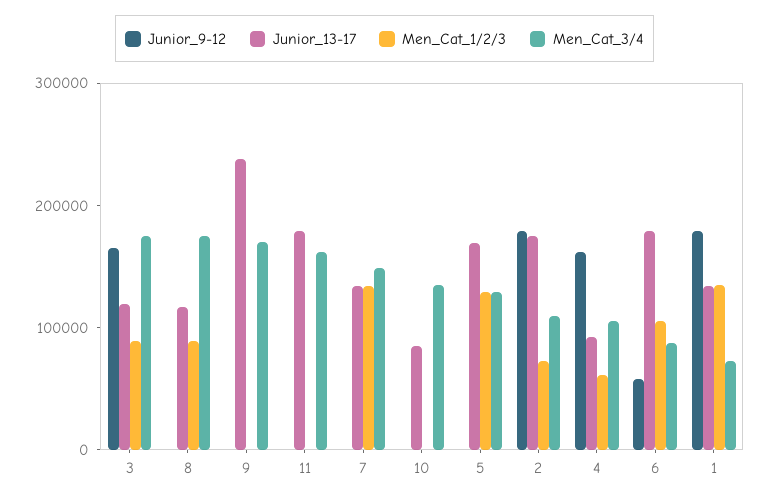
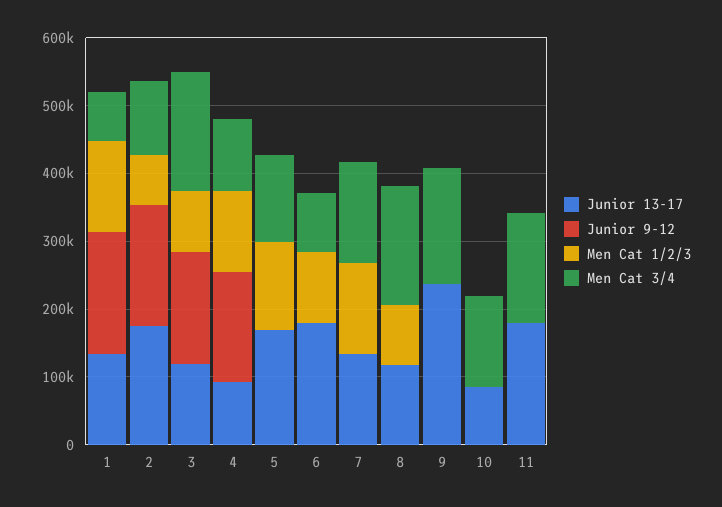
  {
    "Junior_9-12": {
      "3": 160000,
      "8": 0,
      "9": 0,
      "11": 0,
      "7": 0,
      "10": 0,
      "5": 0,
      "2": 180000,
      "4": 160000,
-     "6": 60000,
+     "6": 0,
      "1": 180000
    },
    "Junior_13-17": {
      "3": 120000,
      "8": 120000,
      "9": 240000,
      "11": 180000,
      "7": 140000,
      "10": 80000,
      "5": 160000,
      "2": 180000,
      "4": 100000,
      "6": 180000,
      "1": 140000
    },
    "Men_Cat_1/2/3": {
      "3": 80000,
      "8": 80000,
      "9": 0,
      "11": 0,
      "7": 140000,
      "10": 0,
      "5": 120000,
      "2": 80000,
-     "4": 60000,
+     "4": 120000,
      "6": 100000,
      "1": 140000
    },
    "Men_Cat_3/4": {
      "3": 180000,
      "8": 180000,
      "9": 160000,
      "11": 160000,
      "7": 140000,
      "10": 140000,
      "5": 120000,
      "2": 100000,
      "4": 100000,
      "6": 80000,
      "1": 80000
    }
  }

